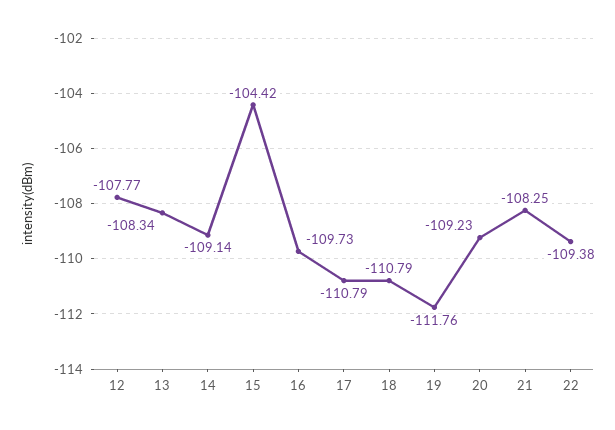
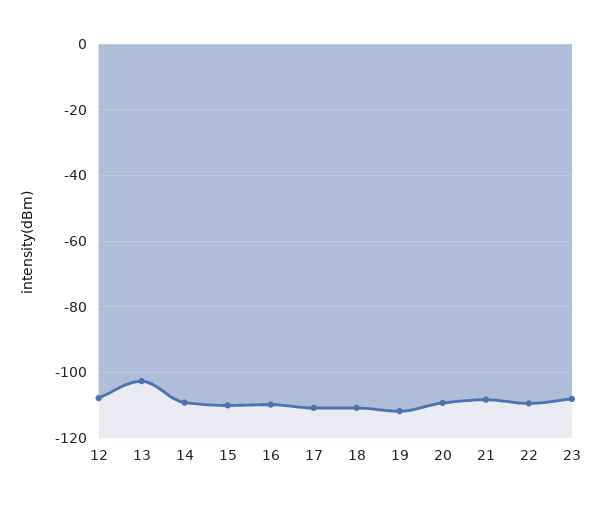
  {
    "12": -107.77,
-   "13": -108.34,
+   "13": -102,
    "14": -109.14,
-   "15": -104.42,
+   "15": -110,
    "16": -109.73,
    "17": -110.79,
    "18": -110.79,
    "19": -111.76,
    "20": -109.23,
    "21": -108.25,
-   "22": -109.38
+   "22": -109.38,
+   "23": -108
  }

